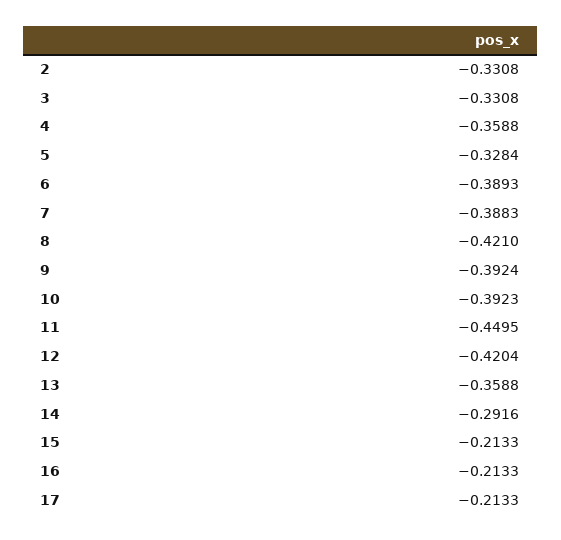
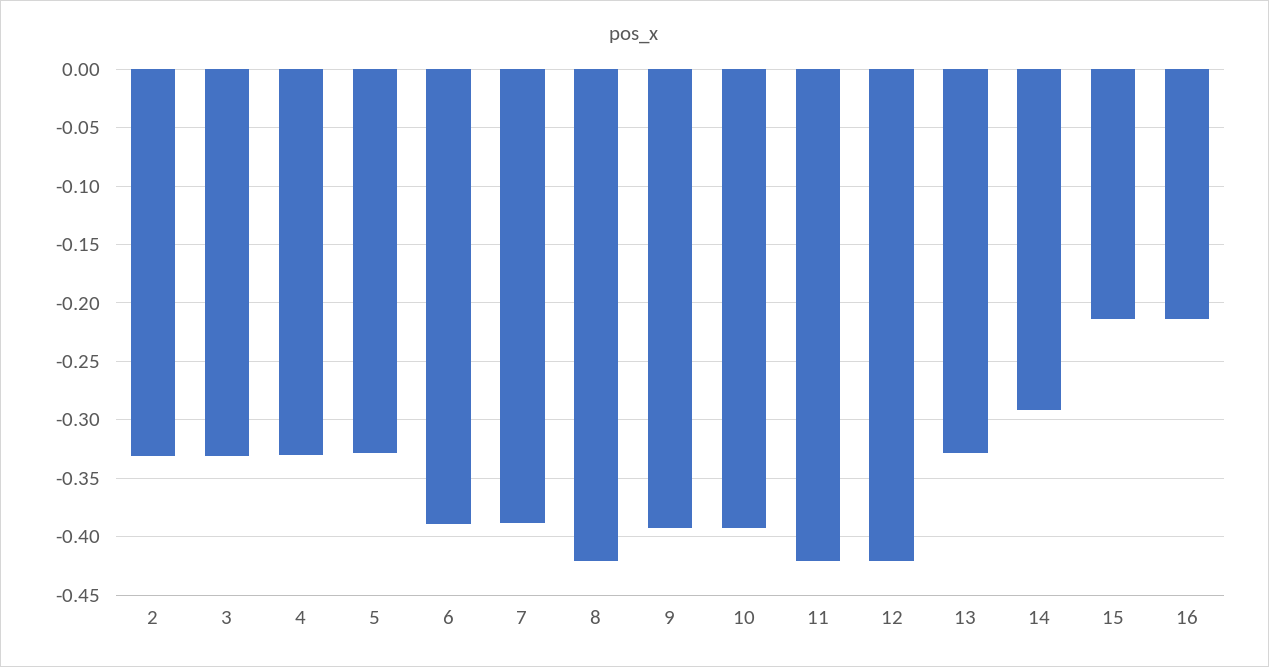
  {
    "2": -0.3308,
    "3": -0.3308,
-   "4": -0.3588,
+   "4": -0.33,
    "5": -0.3284,
    "6": -0.3893,
    "7": -0.3883,
    "8": -0.421,
    "9": -0.3924,
    "10": -0.3923,
-   "11": -0.4495,
+   "11": -0.42,
    "12": -0.4204,
-   "13": -0.3588,
+   "13": -0.33,
    "14": -0.2916,
    "15": -0.2133,
-   "16": -0.2133,
+   "16": -0.2133
-   "17": -0.2133
  }

